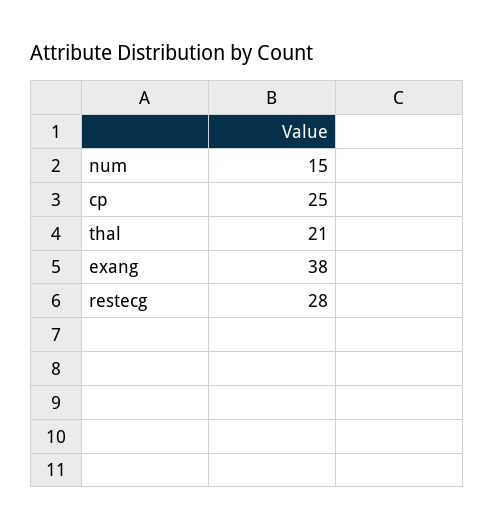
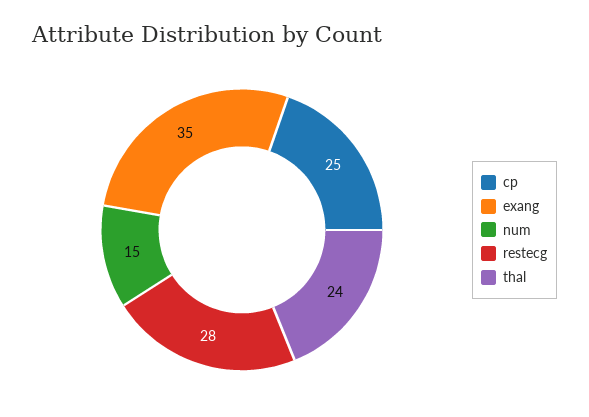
  {
    "num": 15,
    "cp": 25,
-   "thal": 21,
+   "thal": 24,
-   "exang": 38,
+   "exang": 35,
    "restecg": 28
  }

